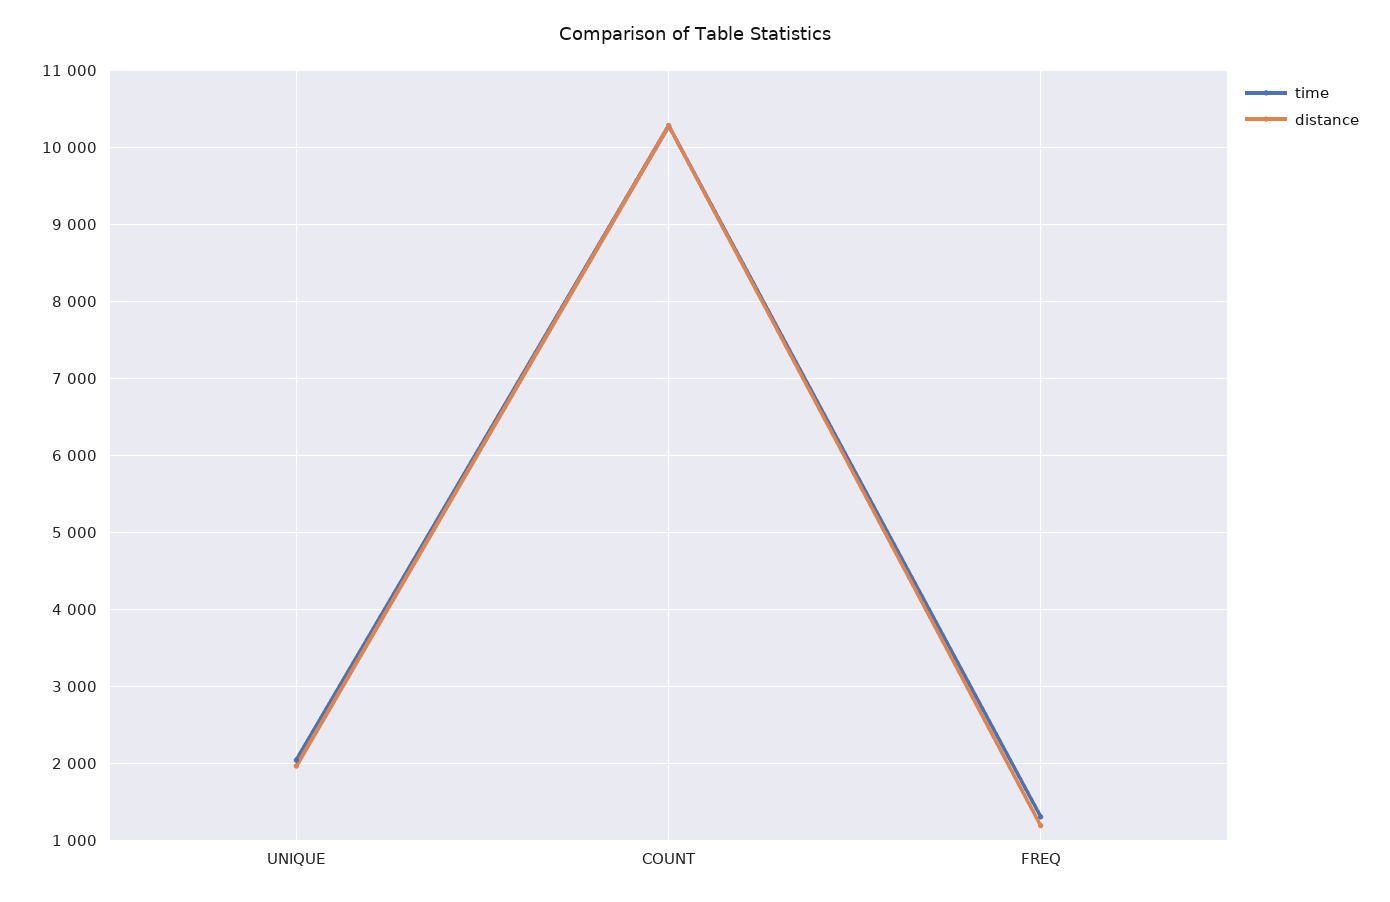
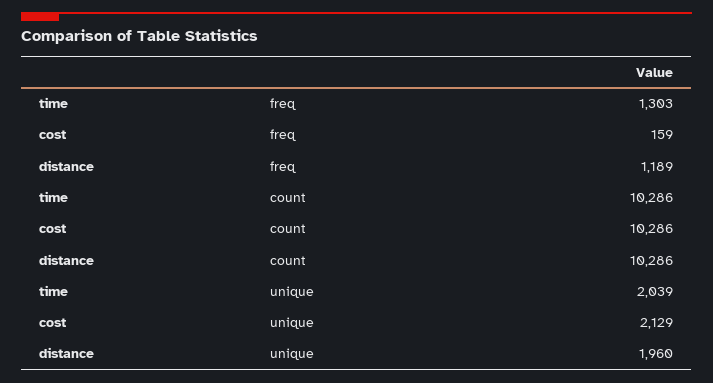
  {
    "time": {
      "UNIQUE": 2039,
      "COUNT": 10286,
      "FREQ": 1303
    },
    "distance": {
      "UNIQUE": 1960,
      "COUNT": 10286,
      "FREQ": 1189
-   }
+   },
+   "cost": {
+     "FREQ": 159,
+     "COUNT": 10286,
+     "UNIQUE": 2129
+   }
  }

